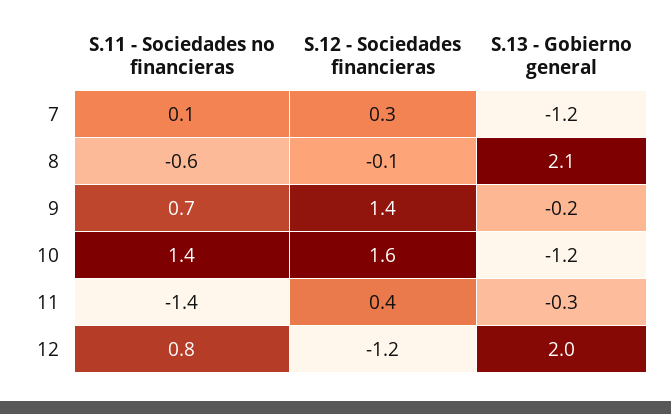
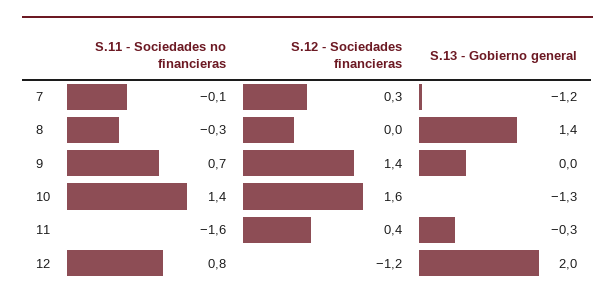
  {
    "S.11 - Sociedades no financieras": {
-     "7": 0.1,
+     "7": -0.1,
-     "8": -0.6,
+     "8": -0.3,
      "9": 0.7,
      "10": 1.4,
-     "11": -1.4,
+     "11": -1.6,
      "12": 0.8
    },
    "S.12 - Sociedades financieras": {
      "7": 0.3,
-     "8": -0.1,
+     "8": 0,
      "9": 1.4,
      "10": 1.6,
      "11": 0.4,
      "12": -1.2
    },
    "S.13 - Gobierno general": {
      "7": -1.2,
-     "8": 2.1,
+     "8": 1.4,
-     "9": -0.2,
+     "9": 0,
-     "10": -1.2,
+     "10": -1.3,
      "11": -0.3,
      "12": 2
    }
  }

